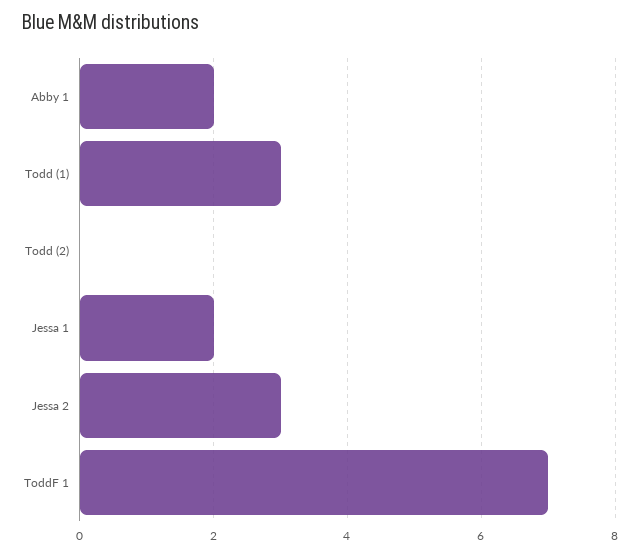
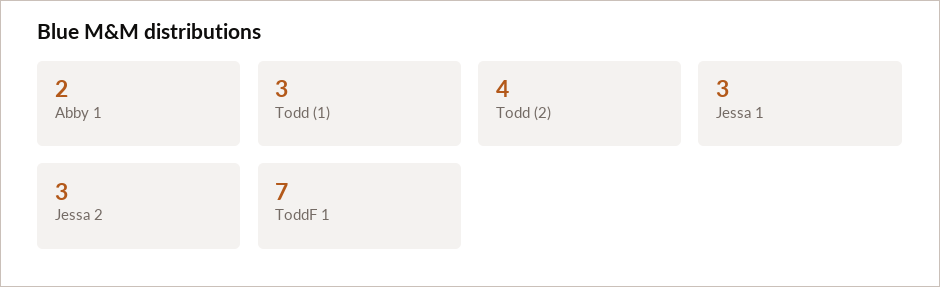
  {
    "Abby 1": 2,
    "Todd (1)": 3,
-   "Todd (2)": 0,
+   "Todd (2)": 4,
-   "Jessa 1": 2,
+   "Jessa 1": 3,
    "Jessa 2": 3,
    "ToddF 1": 7
  }

